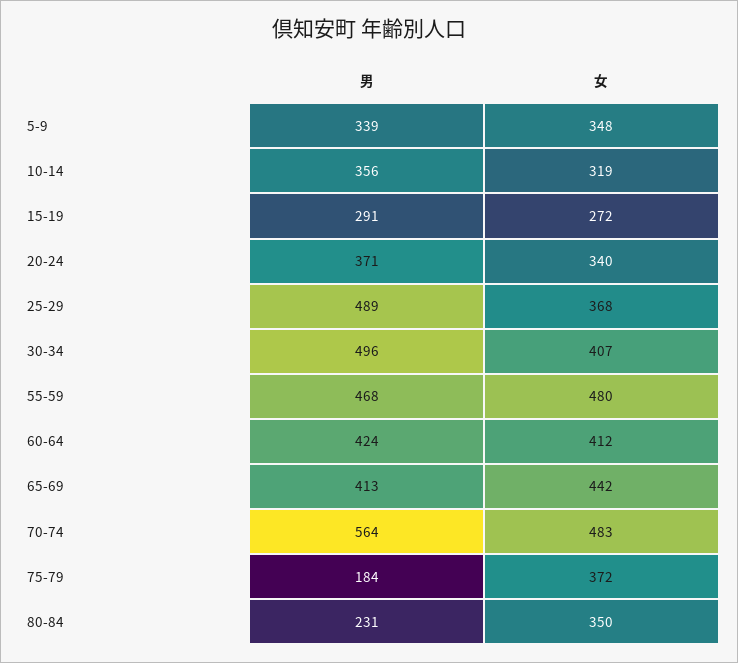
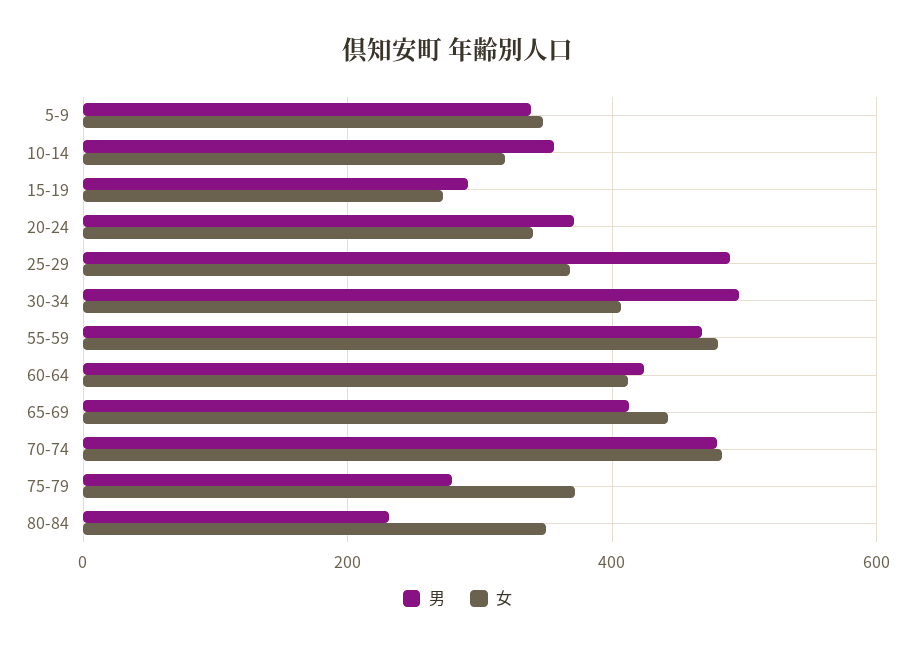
  {
    "男": {
      "5-9": 339,
      "10-14": 356,
      "15-19": 291,
      "20-24": 371,
      "25-29": 489,
      "30-34": 496,
      "55-59": 468,
      "60-64": 424,
      "65-69": 413,
-     "70-74": 564,
+     "70-74": 480,
-     "75-79": 184,
+     "75-79": 280,
      "80-84": 231
    },
    "女": {
      "5-9": 348,
      "10-14": 319,
      "15-19": 272,
      "20-24": 340,
      "25-29": 368,
      "30-34": 407,
      "55-59": 480,
      "60-64": 412,
      "65-69": 442,
      "70-74": 483,
      "75-79": 372,
      "80-84": 350
    }
  }

